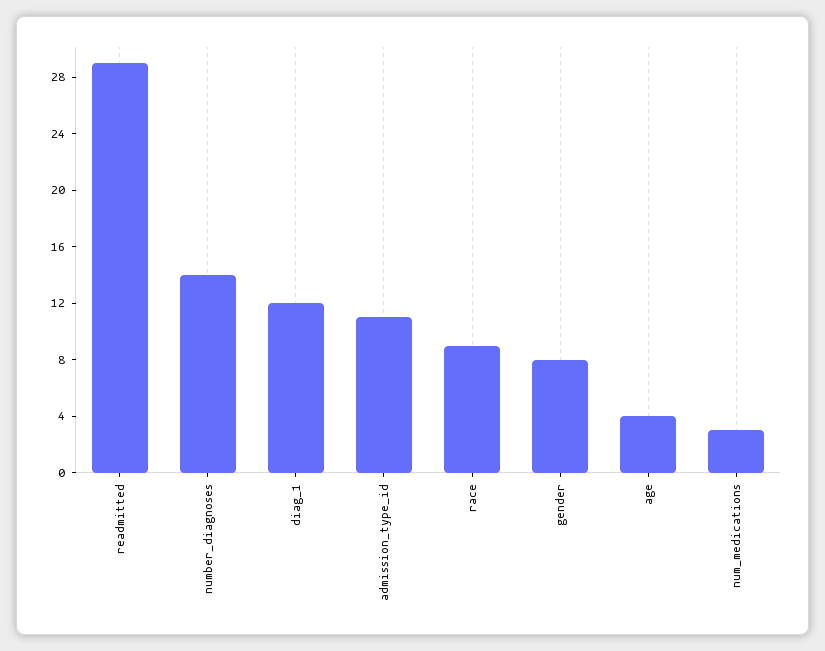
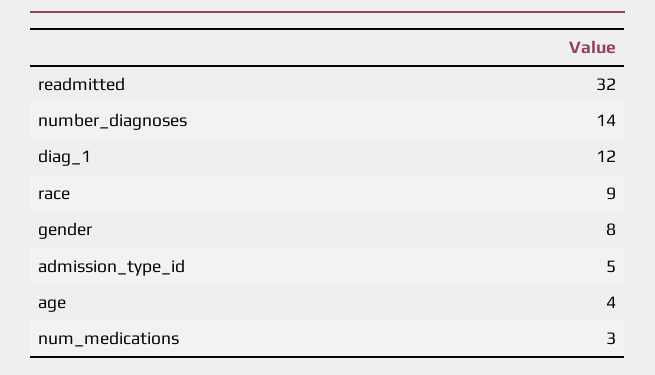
  {
-   "readmitted": 29,
+   "readmitted": 32,
    "number_diagnoses": 14,
    "diag_1": 12,
-   "admission_type_id": 11,
+   "admission_type_id": 5,
    "race": 9,
    "gender": 8,
    "age": 4,
    "num_medications": 3
  }

